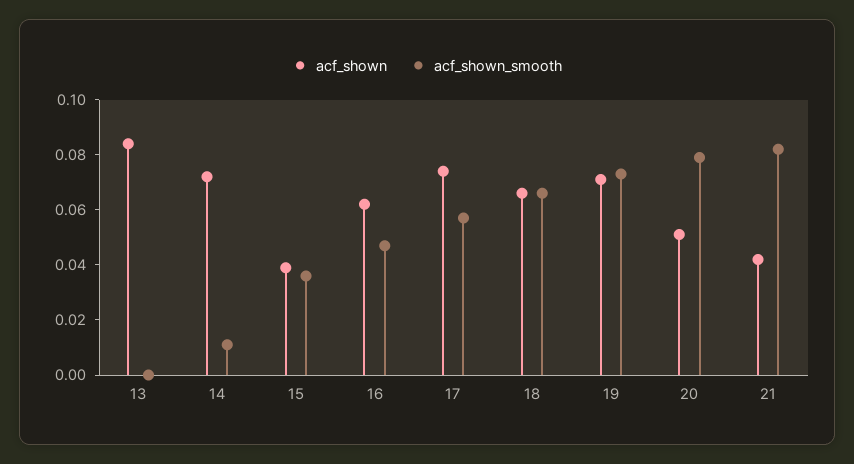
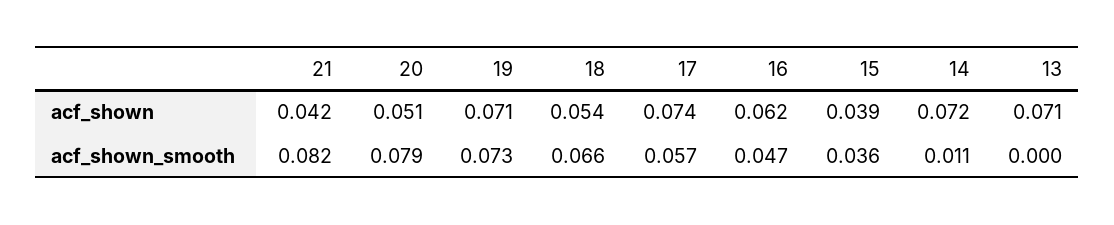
  {
    "acf_shown": {
-     "13": 0.085,
+     "13": 0.071,
      "14": 0.072,
      "15": 0.039,
      "16": 0.062,
      "17": 0.074,
-     "18": 0.065,
+     "18": 0.054,
      "19": 0.071,
      "20": 0.051,
      "21": 0.042
    },
    "acf_shown_smooth": {
      "13": 0,
      "14": 0.011,
      "15": 0.036,
      "16": 0.047,
      "17": 0.057,
      "18": 0.066,
      "19": 0.073,
      "20": 0.079,
      "21": 0.082
    }
  }

